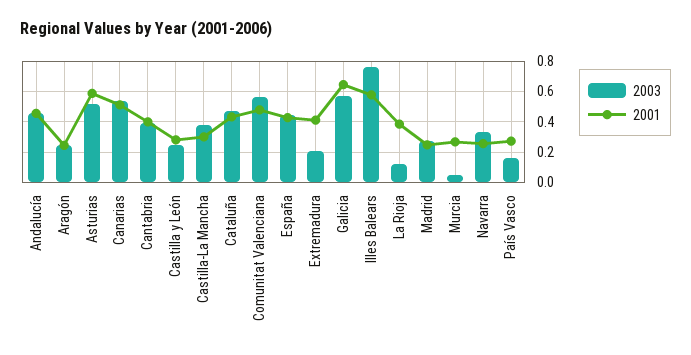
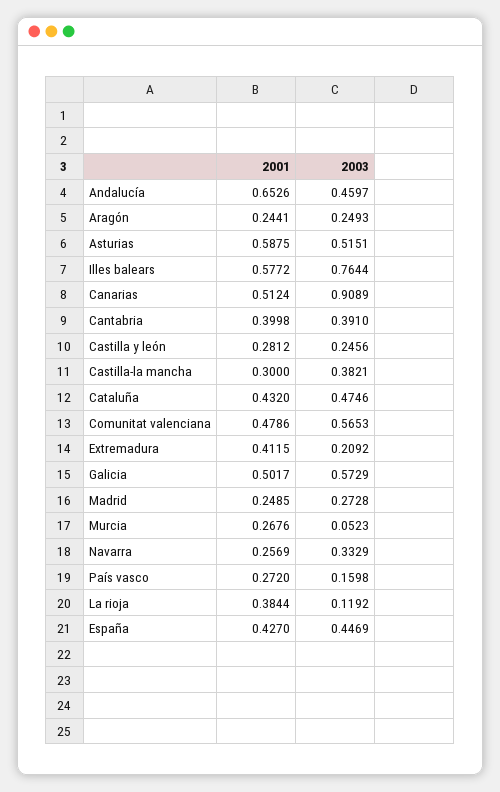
  {
    "2003": {
      "Andalucía": 0.4597,
      "Aragón": 0.2493,
      "Asturias": 0.5151,
-     "Canarias": 0.55,
+     "Canarias": 0.9089,
      "Cantabria": 0.391,
      "Castilla y León": 0.2456,
      "Castilla-La Mancha": 0.3821,
      "Cataluña": 0.4746,
      "Comunitat Valenciana": 0.5653,
      "España": 0.4469,
      "Extremadura": 0.2092,
      "Galicia": 0.5729,
      "Illes Balears": 0.7644,
      "La Rioja": 0.1192,
      "Madrid": 0.2728,
      "Murcia": 0.0523,
      "Navarra": 0.3329,
      "País Vasco": 0.1598
    },
    "2001": {
-     "Andalucía": 0.45,
+     "Andalucía": 0.6526,
      "Aragón": 0.2441,
      "Asturias": 0.5875,
      "Canarias": 0.5124,
      "Cantabria": 0.3998,
      "Castilla y León": 0.2812,
      "Castilla-La Mancha": 0.3,
      "Cataluña": 0.432,
      "Comunitat Valenciana": 0.4786,
      "España": 0.427,
      "Extremadura": 0.4115,
-     "Galicia": 0.65,
+     "Galicia": 0.5017,
      "Illes Balears": 0.5772,
      "La Rioja": 0.3844,
      "Madrid": 0.2485,
      "Murcia": 0.2676,
      "Navarra": 0.2569,
      "País Vasco": 0.272
    }
  }

